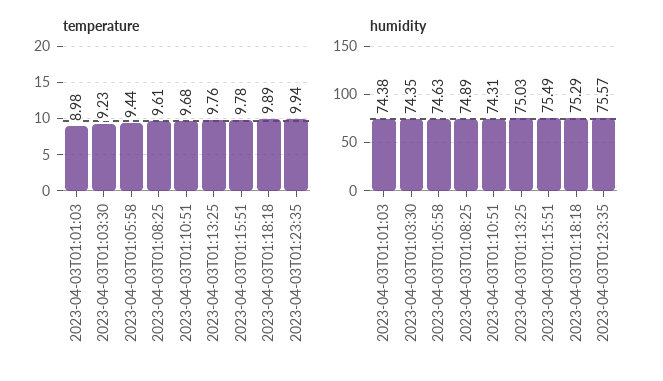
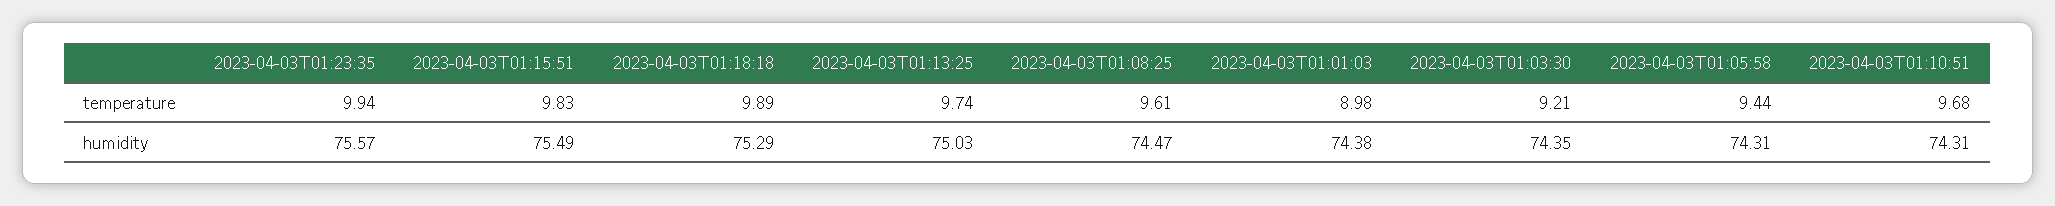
  {
    "temperature": {
      "2023-04-03T01:01:03": 8.98,
-     "2023-04-03T01:03:30": 9.23,
+     "2023-04-03T01:03:30": 9.21,
      "2023-04-03T01:05:58": 9.44,
      "2023-04-03T01:08:25": 9.61,
      "2023-04-03T01:10:51": 9.68,
-     "2023-04-03T01:13:25": 9.76,
+     "2023-04-03T01:13:25": 9.74,
-     "2023-04-03T01:15:51": 9.78,
+     "2023-04-03T01:15:51": 9.83,
      "2023-04-03T01:18:18": 9.89,
      "2023-04-03T01:23:35": 9.94
    },
    "humidity": {
      "2023-04-03T01:01:03": 74.38,
      "2023-04-03T01:03:30": 74.35,
-     "2023-04-03T01:05:58": 74.63,
+     "2023-04-03T01:05:58": 74.31,
-     "2023-04-03T01:08:25": 74.89,
+     "2023-04-03T01:08:25": 74.47,
      "2023-04-03T01:10:51": 74.31,
      "2023-04-03T01:13:25": 75.03,
      "2023-04-03T01:15:51": 75.49,
      "2023-04-03T01:18:18": 75.29,
      "2023-04-03T01:23:35": 75.57
    }
  }

